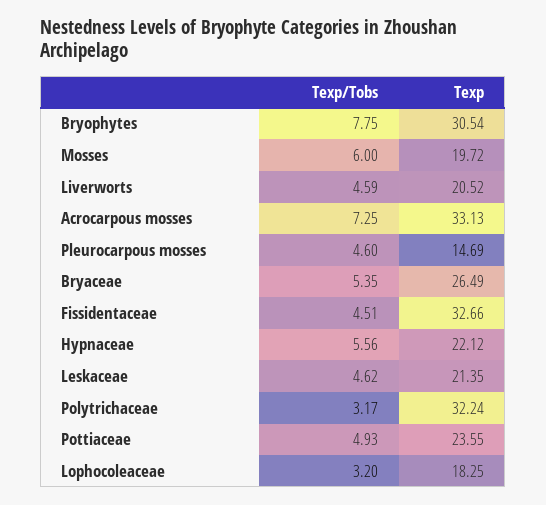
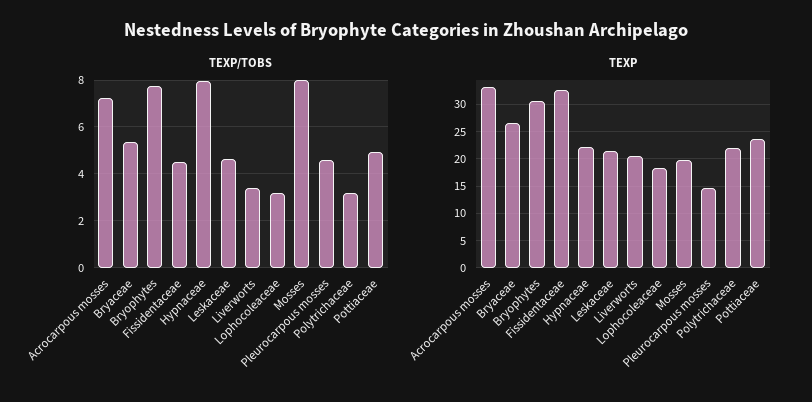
  {
    "Texp/Tobs": {
      "Bryophytes": 7.75,
-     "Mosses": 6,
+     "Mosses": 8,
-     "Liverworts": 4.59,
+     "Liverworts": 3.5,
      "Acrocarpous mosses": 7.25,
      "Pleurocarpous mosses": 4.6,
      "Bryaceae": 5.35,
      "Fissidentaceae": 4.51,
-     "Hypnaceae": 5.56,
+     "Hypnaceae": 8,
      "Leskaceae": 4.62,
      "Polytrichaceae": 3.17,
      "Pottiaceae": 4.93,
      "Lophocoleaceae": 3.2
    },
    "Texp": {
      "Bryophytes": 30.54,
      "Mosses": 19.72,
      "Liverworts": 20.52,
      "Acrocarpous mosses": 33.13,
      "Pleurocarpous mosses": 14.69,
      "Bryaceae": 26.49,
      "Fissidentaceae": 32.66,
      "Hypnaceae": 22.12,
      "Leskaceae": 21.35,
-     "Polytrichaceae": 32.24,
+     "Polytrichaceae": 22.5,
      "Pottiaceae": 23.55,
      "Lophocoleaceae": 18.25
    }
  }

